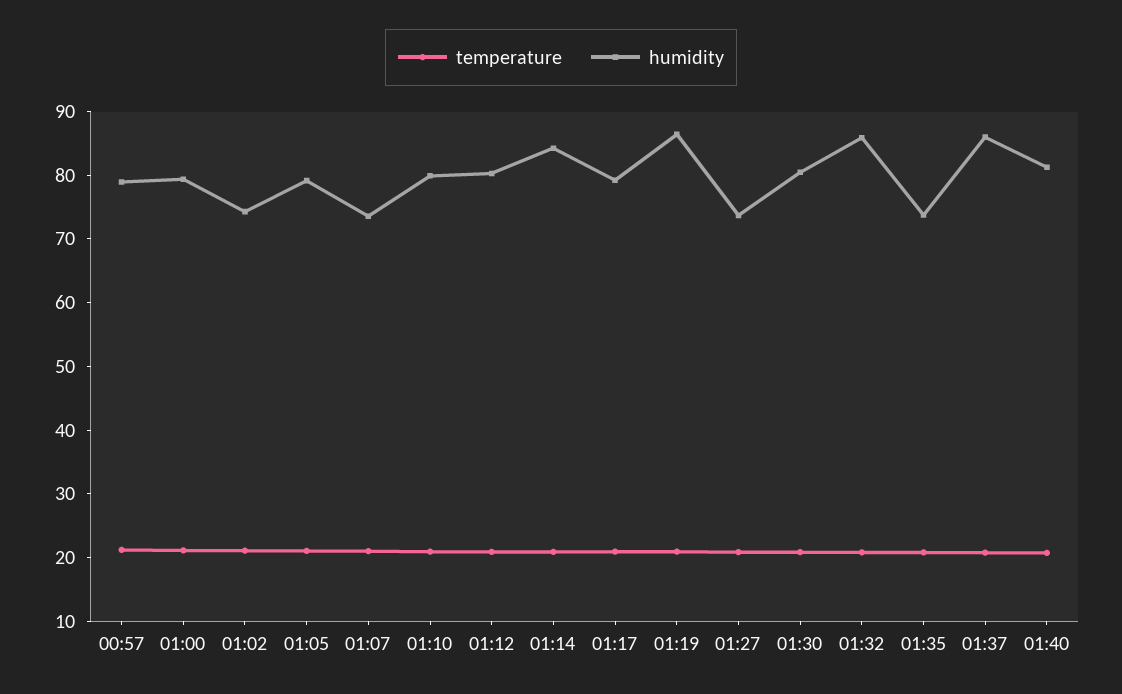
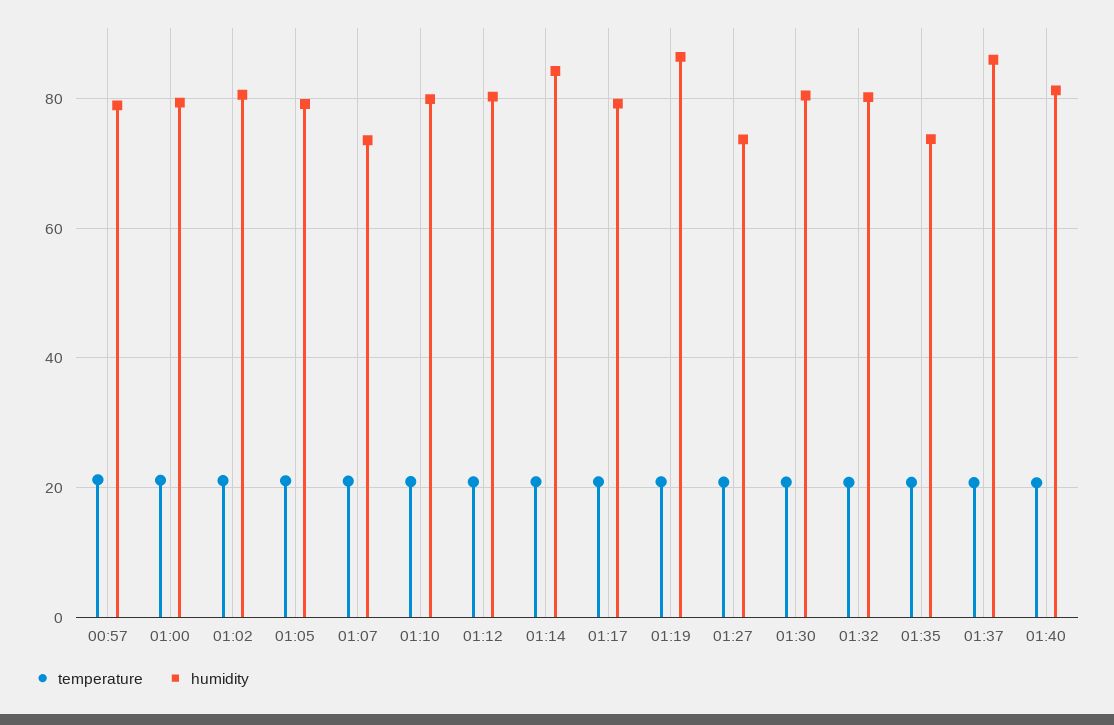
  {
    "temperature": {
      "00:57": 22,
      "01:00": 22,
      "01:02": 22,
      "01:05": 22,
      "01:07": 22,
      "01:10": 20,
      "01:12": 20,
      "01:14": 20,
      "01:17": 20,
      "01:19": 20,
      "01:27": 20,
      "01:30": 20,
      "01:32": 20,
      "01:35": 20,
      "01:37": 20,
      "01:40": 20
    },
    "humidity": {
      "00:57": 78,
      "01:00": 80,
-     "01:02": 74,
+     "01:02": 80,
      "01:05": 80,
      "01:07": 74,
      "01:10": 80,
      "01:12": 80,
      "01:14": 84,
      "01:17": 80,
      "01:19": 86,
      "01:27": 74,
      "01:30": 80,
-     "01:32": 86,
+     "01:32": 80,
      "01:35": 74,
      "01:37": 86,
      "01:40": 82
    }
  }

